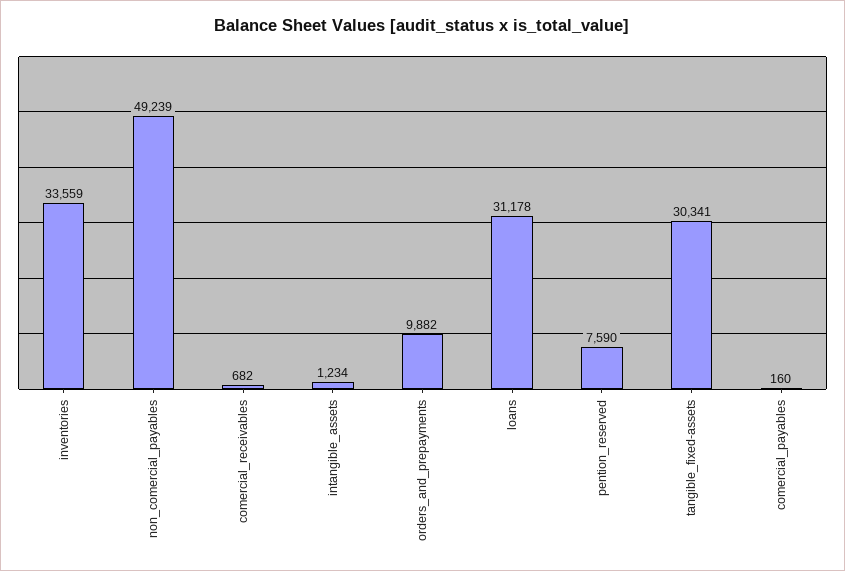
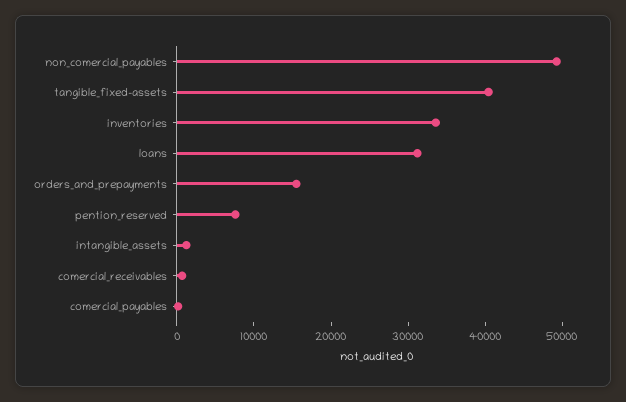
  {
    "inventories": 33559,
    "non_comercial_payables": 49239,
    "comercial_receivables": 682,
    "intangible_assets": 1234,
-   "orders_and_prepayments": 9882,
+   "orders_and_prepayments": 16000,
    "loans": 31178,
    "pention_reserved": 7590,
-   "tangible_fixed-assets": 30341,
+   "tangible_fixed-assets": 40000,
    "comercial_payables": 160
  }

